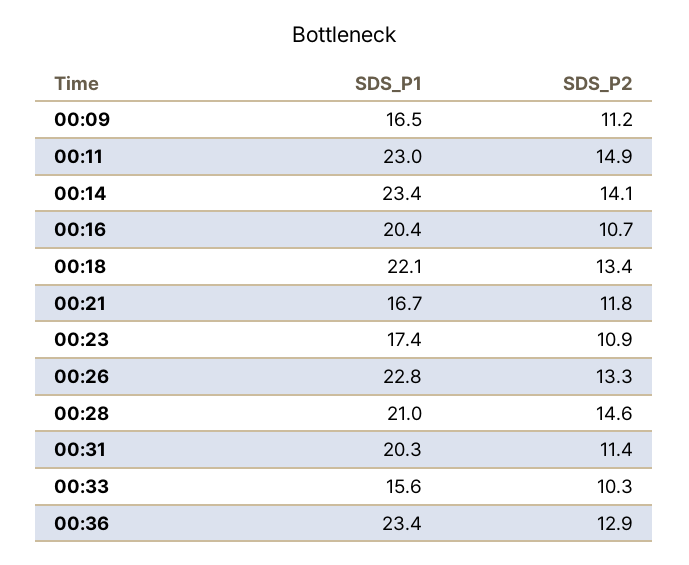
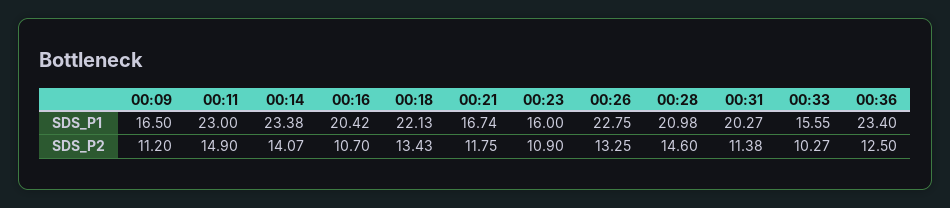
  {
    "SDS_P1": {
      "00:09": 16.5,
      "00:11": 23,
      "00:14": 23.38,
      "00:16": 20.42,
      "00:18": 22.13,
      "00:21": 16.74,
-     "00:23": 17.4,
+     "00:23": 16,
      "00:26": 22.75,
      "00:28": 20.98,
      "00:31": 20.27,
      "00:33": 15.55,
      "00:36": 23.4
    },
    "SDS_P2": {
      "00:09": 11.2,
      "00:11": 14.9,
      "00:14": 14.07,
      "00:16": 10.7,
      "00:18": 13.43,
      "00:21": 11.75,
      "00:23": 10.9,
      "00:26": 13.25,
      "00:28": 14.6,
      "00:31": 11.38,
      "00:33": 10.27,
-     "00:36": 12.9
+     "00:36": 12.5
    }
  }

